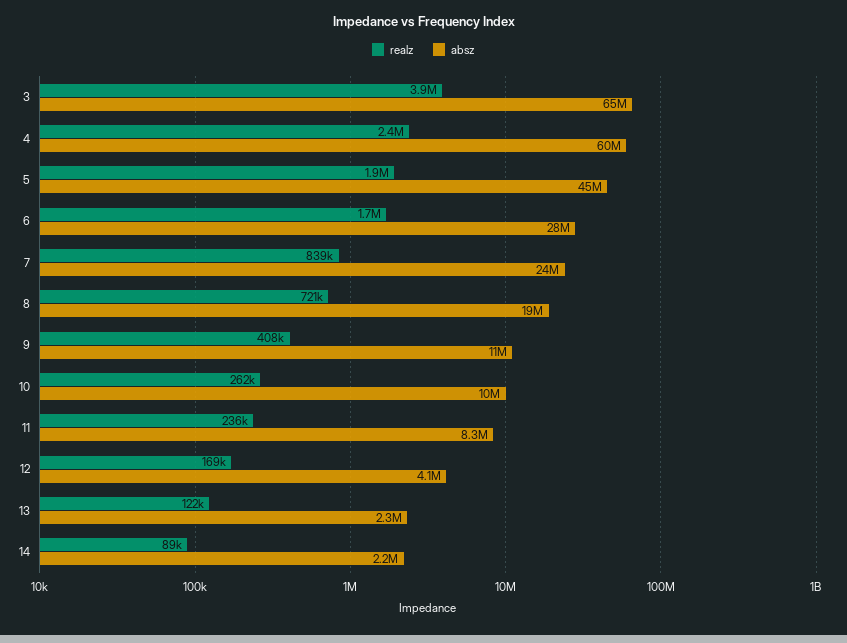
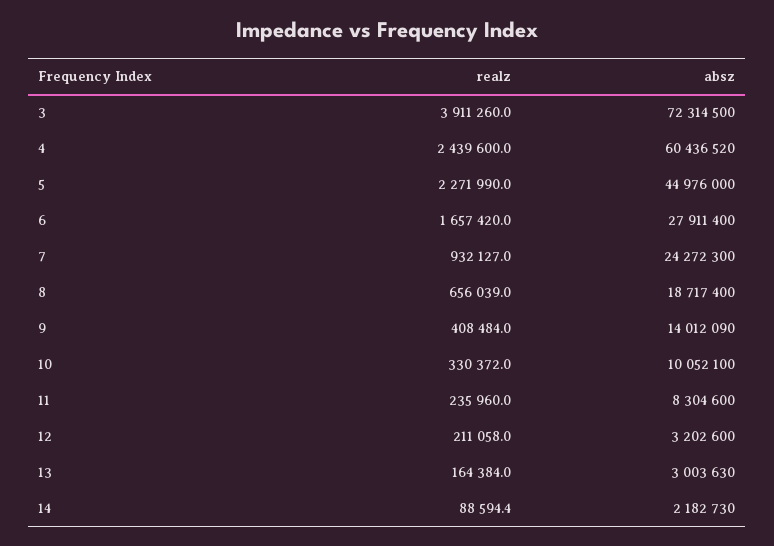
  {
    "realz": {
      "3": 3911260,
      "4": 2439600,
-     "5": 1900000,
+     "5": 2271990,
      "6": 1657420,
-     "7": 839000,
+     "7": 932127,
-     "8": 721000,
+     "8": 656039,
      "9": 408484,
-     "10": 262000,
+     "10": 330372,
      "11": 235960,
-     "12": 169000,
+     "12": 211058,
-     "13": 122000,
+     "13": 164384,
      "14": 88594.4
    },
    "absz": {
-     "3": 65000000,
+     "3": 72314500,
      "4": 60436520,
      "5": 44976000,
      "6": 27911400,
      "7": 24272300,
      "8": 18717400,
-     "9": 11000000,
+     "9": 14012090,
      "10": 10052100,
      "11": 8304600,
-     "12": 4100000,
+     "12": 3202600,
-     "13": 2300000,
+     "13": 3003630,
      "14": 2182730
    }
  }

